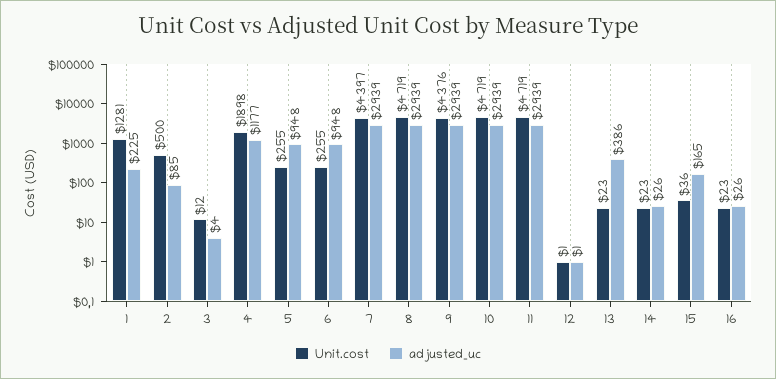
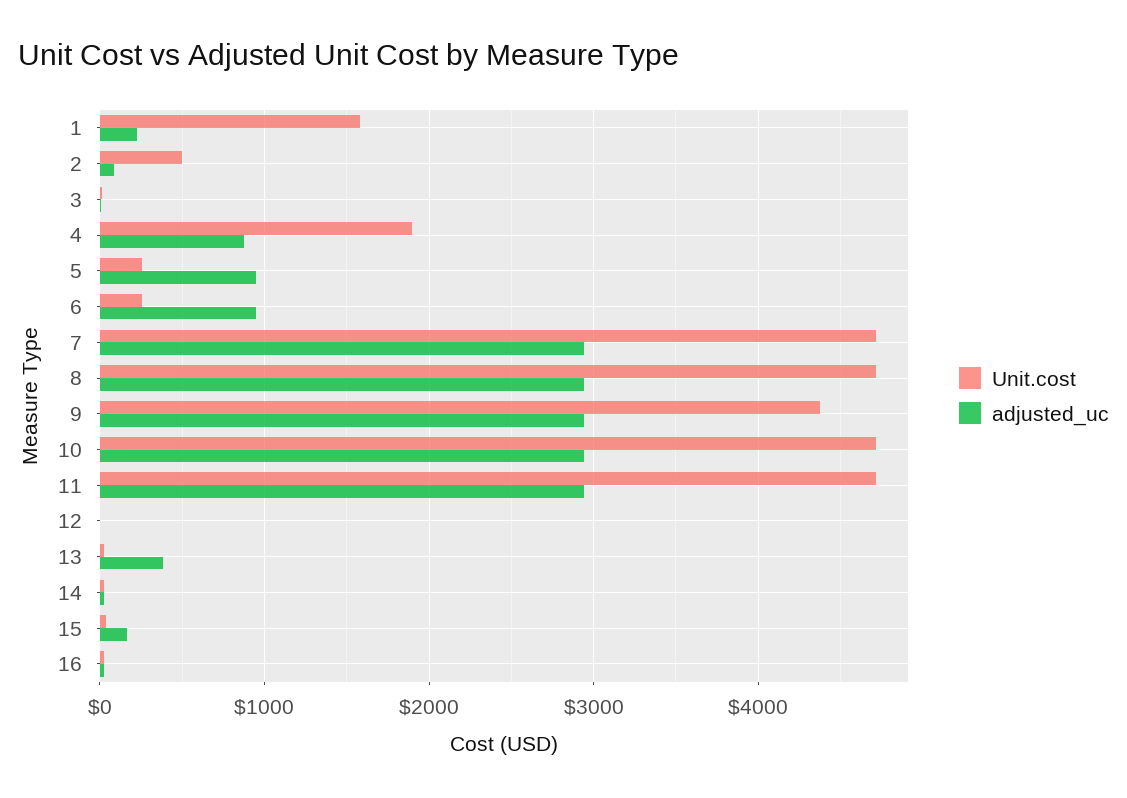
  {
    "Unit.cost": {
-     "1": 1281,
+     "1": 1600,
      "2": 500,
      "3": 12,
      "4": 1898,
      "5": 255,
      "6": 255,
-     "7": 4397,
+     "7": 4700,
      "8": 4719,
      "9": 4376,
      "10": 4719,
      "11": 4719,
      "12": 1,
      "13": 23,
      "14": 23,
      "15": 36,
      "16": 23
    },
    "adjusted_uc": {
      "1": 225,
      "2": 85,
      "3": 4,
-     "4": 1177,
+     "4": 900,
      "5": 948,
      "6": 948,
      "7": 2939,
      "8": 2939,
      "9": 2939,
      "10": 2939,
      "11": 2939,
      "12": 1,
      "13": 386,
      "14": 26,
      "15": 165,
      "16": 26
    }
  }

